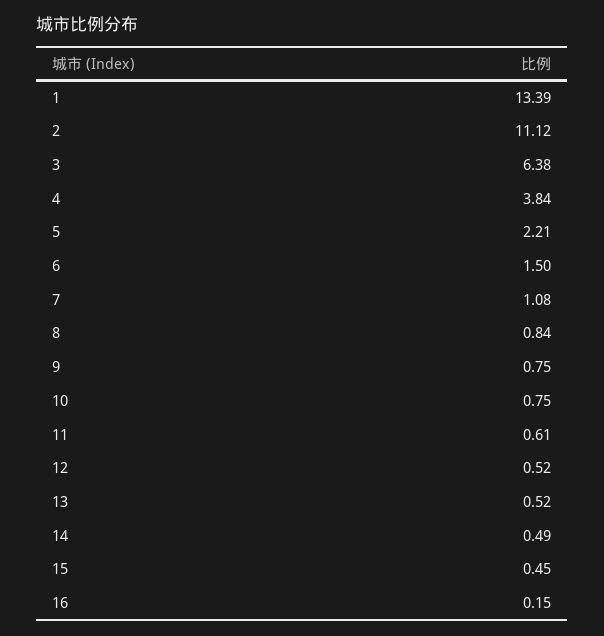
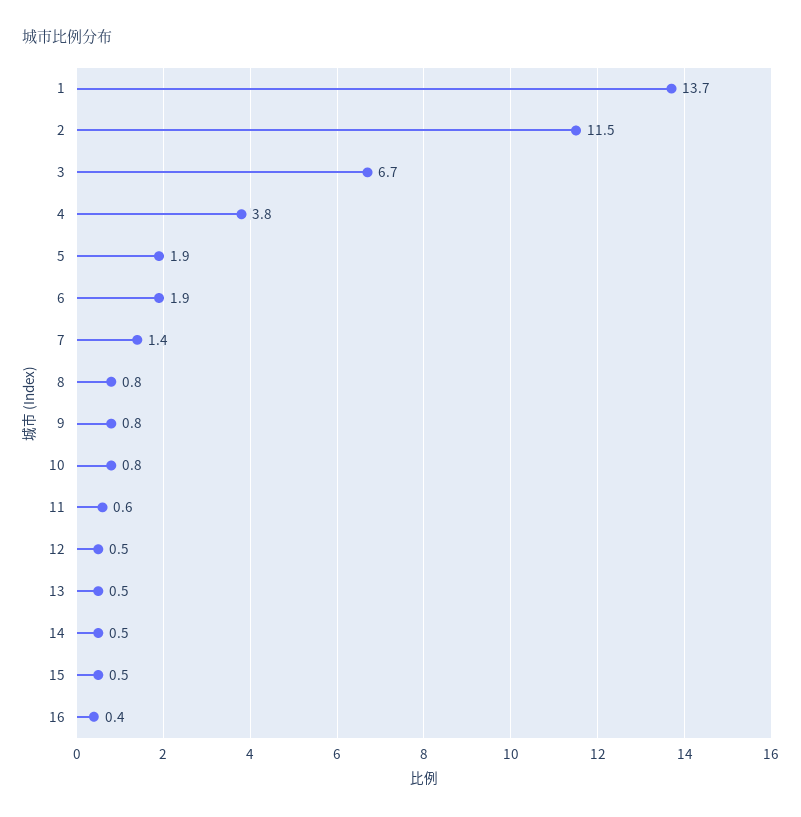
  {
-   "1": 13.39,
+   "1": 13.7,
-   "2": 11.12,
+   "2": 11.5,
-   "3": 6.38,
+   "3": 6.7,
    "4": 3.84,
-   "5": 2.21,
+   "5": 1.9,
-   "6": 1.5,
+   "6": 1.9,
-   "7": 1.08,
+   "7": 1.4,
    "8": 0.84,
    "9": 0.75,
    "10": 0.75,
    "11": 0.61,
    "12": 0.52,
    "13": 0.52,
    "14": 0.49,
    "15": 0.45,
-   "16": 0.15
+   "16": 0.4
  }

